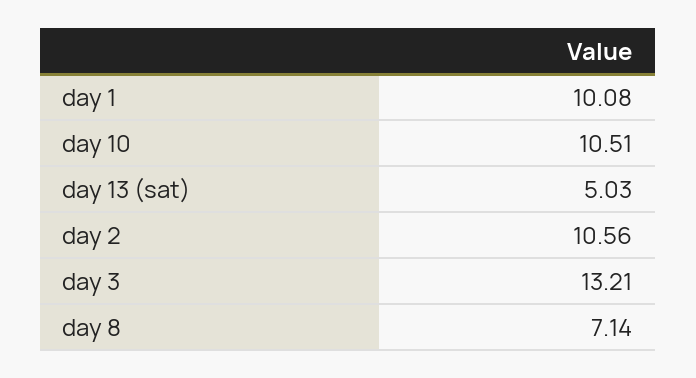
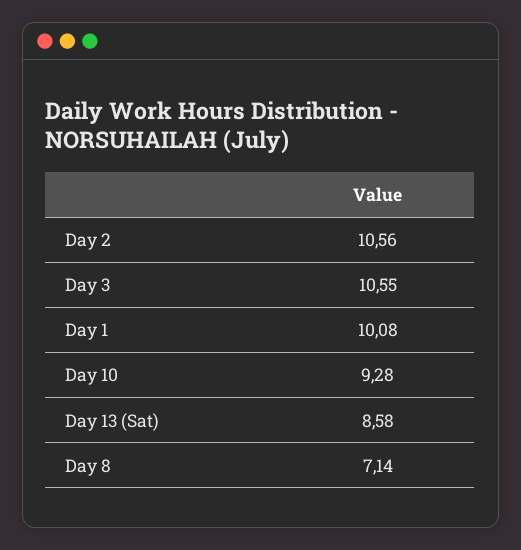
  {
    "day 1": 10.08,
-   "day 10": 10.51,
+   "day 10": 9.28,
-   "day 13 (sat)": 5.03,
+   "day 13 (sat)": 8.58,
    "day 2": 10.56,
-   "day 3": 13.21,
+   "day 3": 10.55,
    "day 8": 7.14
  }

